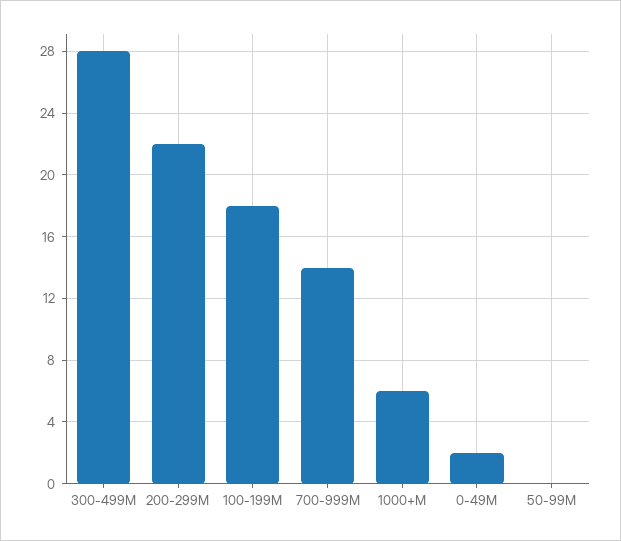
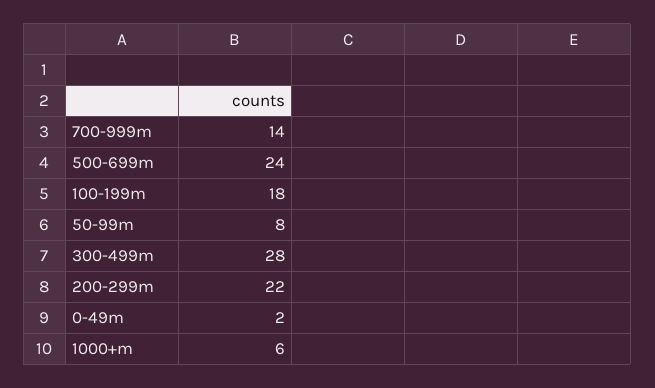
  {
    "300-499M": 28,
    "200-299M": 22,
    "100-199M": 18,
    "700-999M": 14,
    "1000+M": 6,
    "0-49M": 2,
-   "50-99M": 0
+   "50-99M": 8,
+   "500-699m": 24
  }

